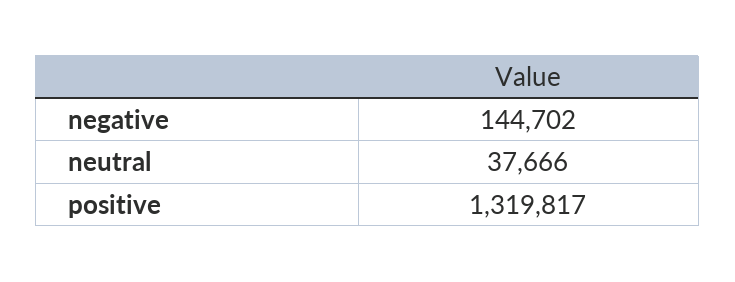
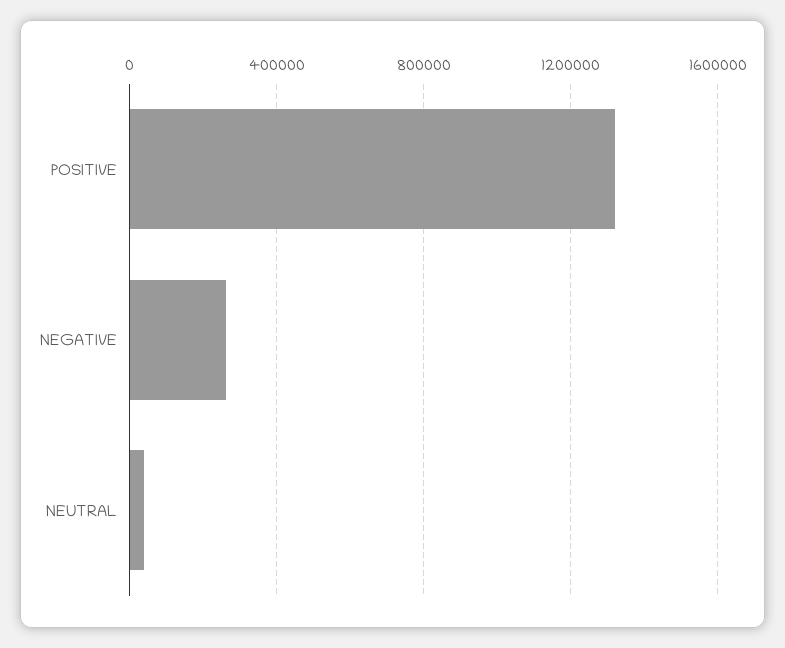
  {
-   "negative": 144702,
+   "negative": 250000,
    "neutral": 37666,
    "positive": 1319817
  }

